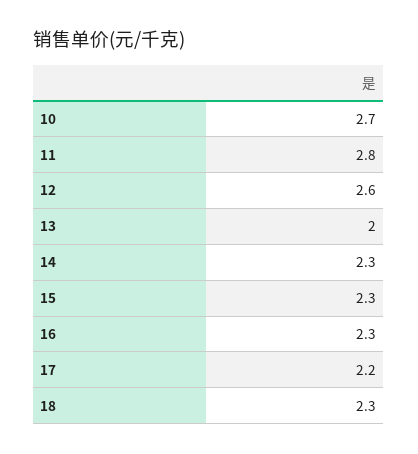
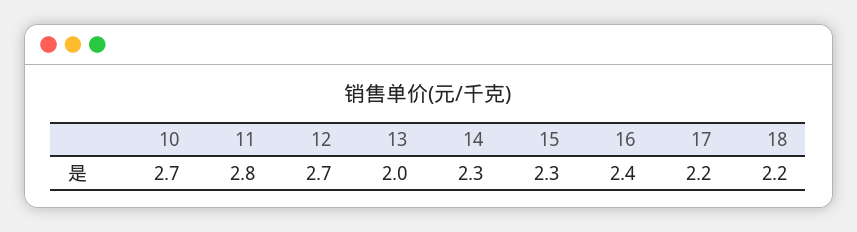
  {
    "10": 2.7,
    "11": 2.8,
-   "12": 2.6,
+   "12": 2.7,
    "13": 2,
    "14": 2.3,
    "15": 2.3,
-   "16": 2.3,
+   "16": 2.4,
    "17": 2.2,
-   "18": 2.3
+   "18": 2.2
  }

